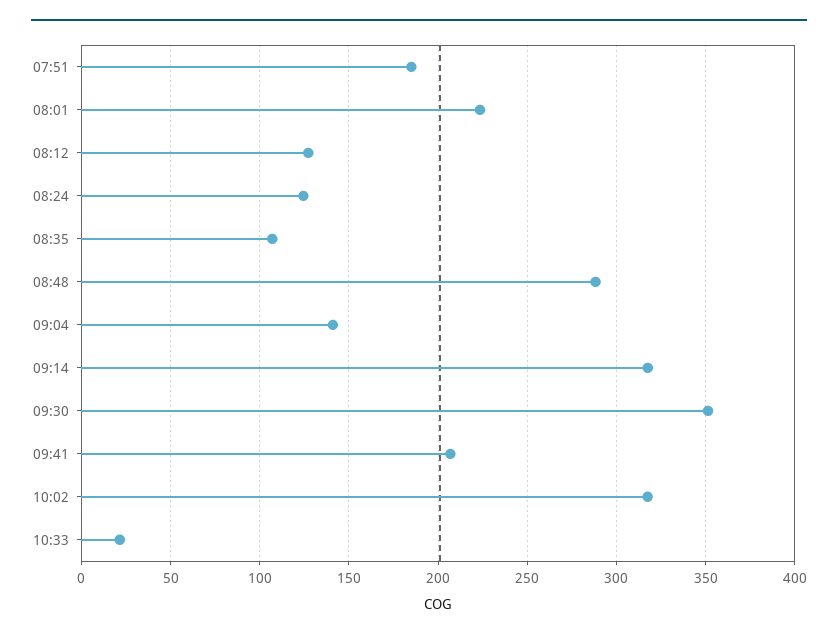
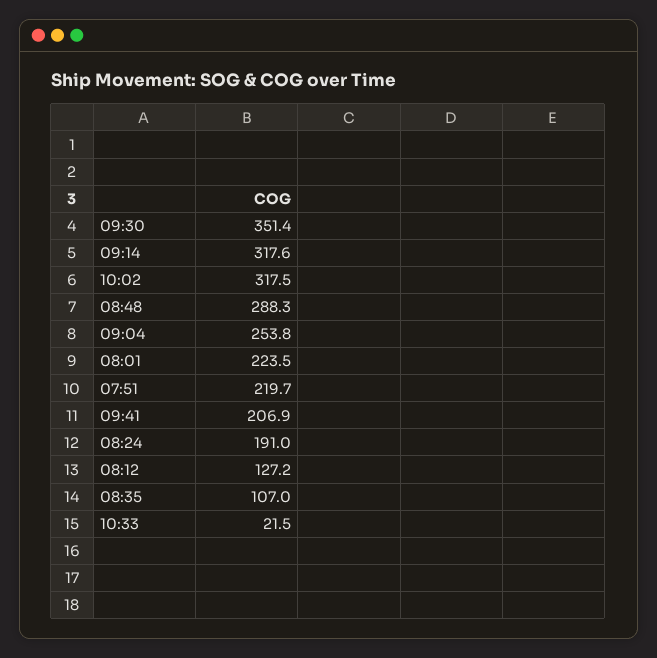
  {
-   "07:51": 185,
+   "07:51": 219.7,
    "08:01": 223.5,
    "08:12": 127.2,
-   "08:24": 125,
+   "08:24": 191,
    "08:35": 107,
    "08:48": 288.3,
-   "09:04": 140,
+   "09:04": 253.8,
    "09:14": 317.6,
    "09:30": 351.4,
    "09:41": 206.9,
    "10:02": 317.5,
    "10:33": 21.5
  }

